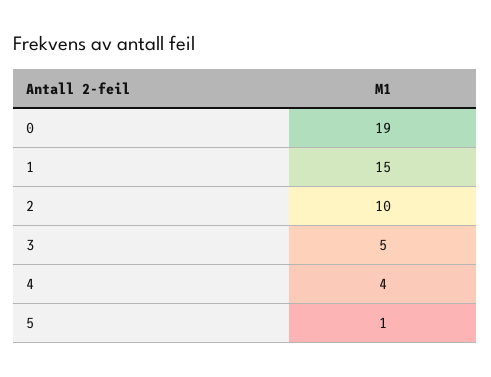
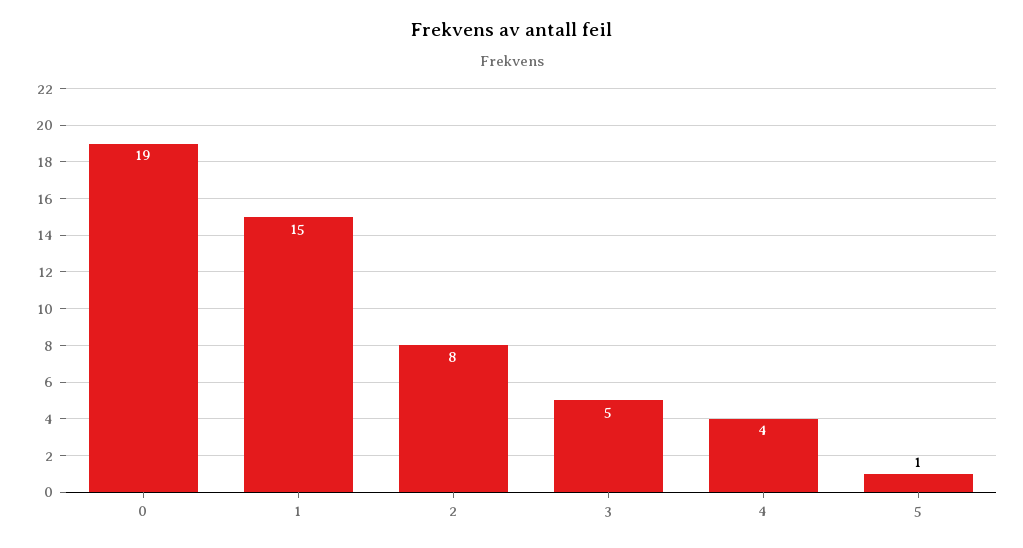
  {
    "0": 19,
    "1": 15,
-   "2": 10,
+   "2": 8,
    "3": 5,
    "4": 4,
    "5": 1
  }

